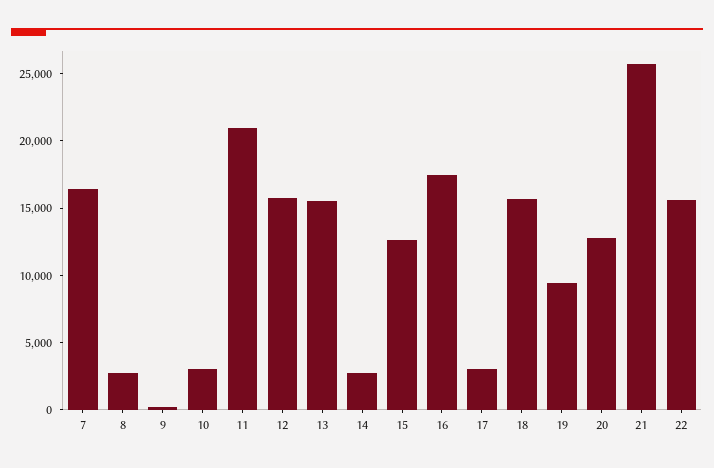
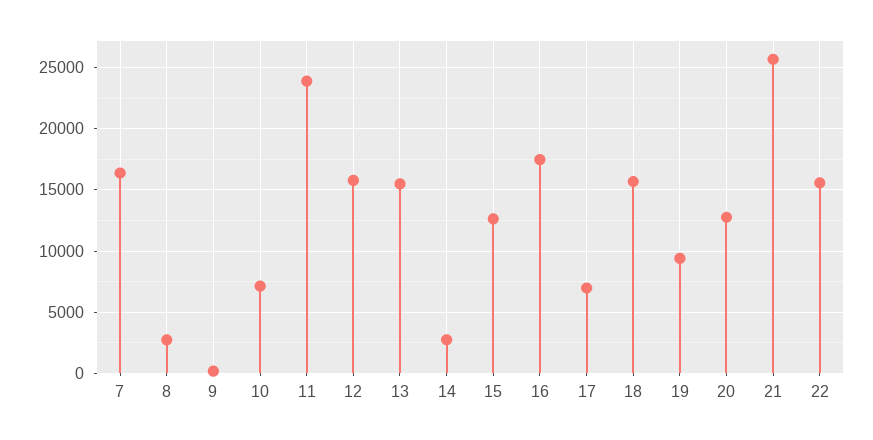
  {
    "7": 16500,
    "8": 2500,
    "9": 0,
-   "10": 3000,
+   "10": 7000,
-   "11": 21000,
+   "11": 24000,
    "12": 16000,
    "13": 15500,
    "14": 2500,
    "15": 12500,
    "16": 17500,
-   "17": 3000,
+   "17": 7000,
    "18": 15500,
    "19": 9500,
    "20": 13000,
    "21": 25500,
    "22": 15500
  }

